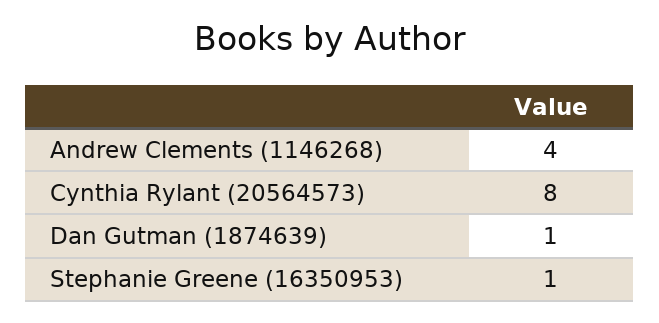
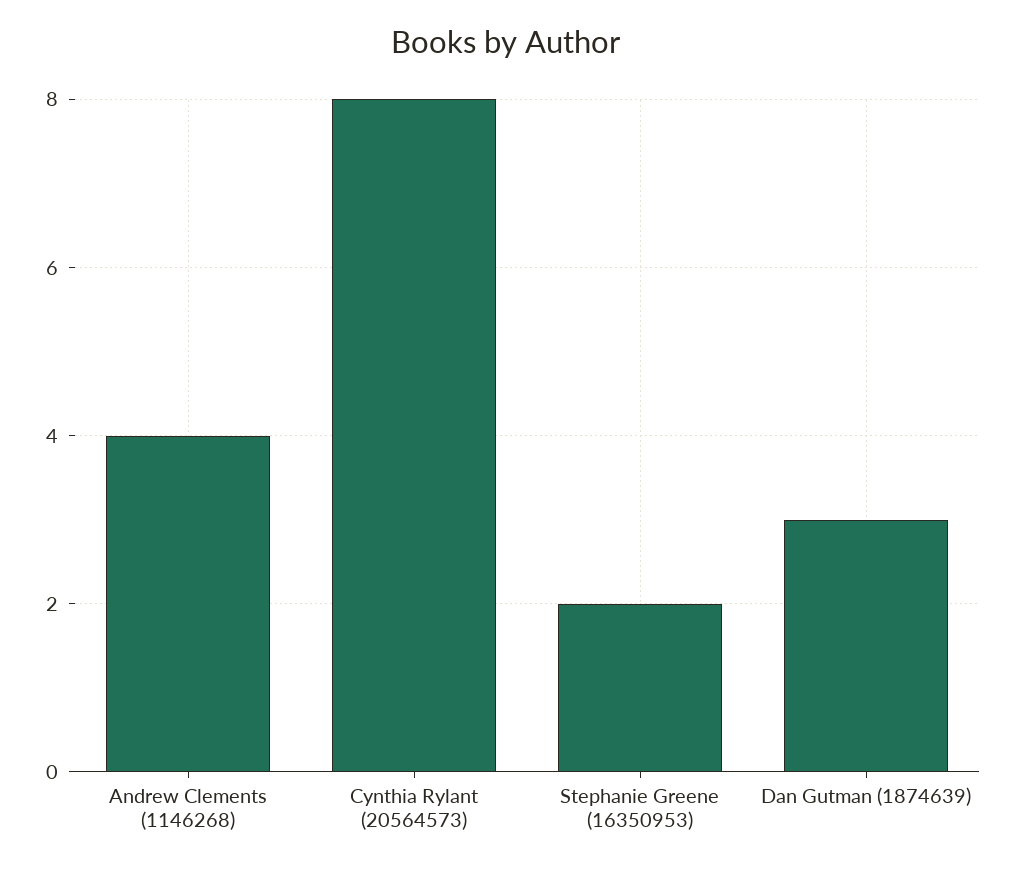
  {
    "Andrew Clements (1146268)": 4,
    "Cynthia Rylant (20564573)": 8,
-   "Dan Gutman (1874639)": 1,
+   "Dan Gutman (1874639)": 3,
-   "Stephanie Greene (16350953)": 1
+   "Stephanie Greene (16350953)": 2
  }

